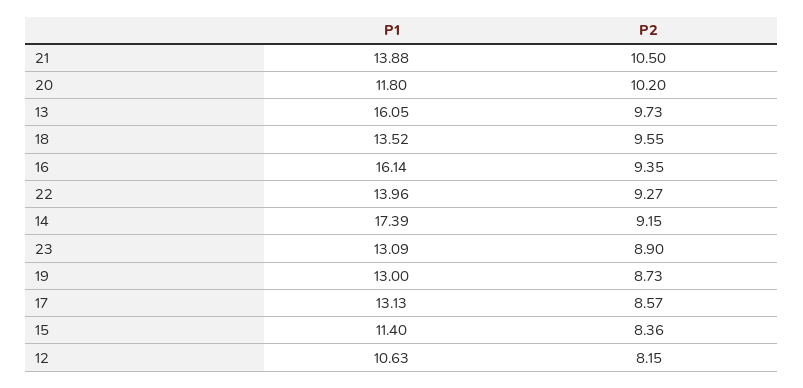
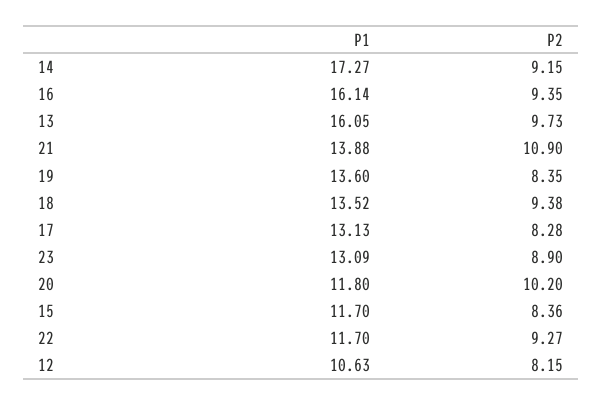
  {
    "P1": {
      "21": 13.88,
      "20": 11.8,
      "13": 16.05,
      "18": 13.52,
      "16": 16.14,
-     "22": 13.96,
+     "22": 11.7,
-     "14": 17.39,
+     "14": 17.27,
      "23": 13.09,
-     "19": 13,
+     "19": 13.6,
      "17": 13.13,
-     "15": 11.4,
+     "15": 11.7,
      "12": 10.63
    },
    "P2": {
-     "21": 10.5,
+     "21": 10.9,
      "20": 10.2,
      "13": 9.73,
-     "18": 9.55,
+     "18": 9.38,
      "16": 9.35,
      "22": 9.27,
      "14": 9.15,
      "23": 8.9,
-     "19": 8.73,
+     "19": 8.35,
-     "17": 8.57,
+     "17": 8.28,
      "15": 8.36,
      "12": 8.15
    }
  }

